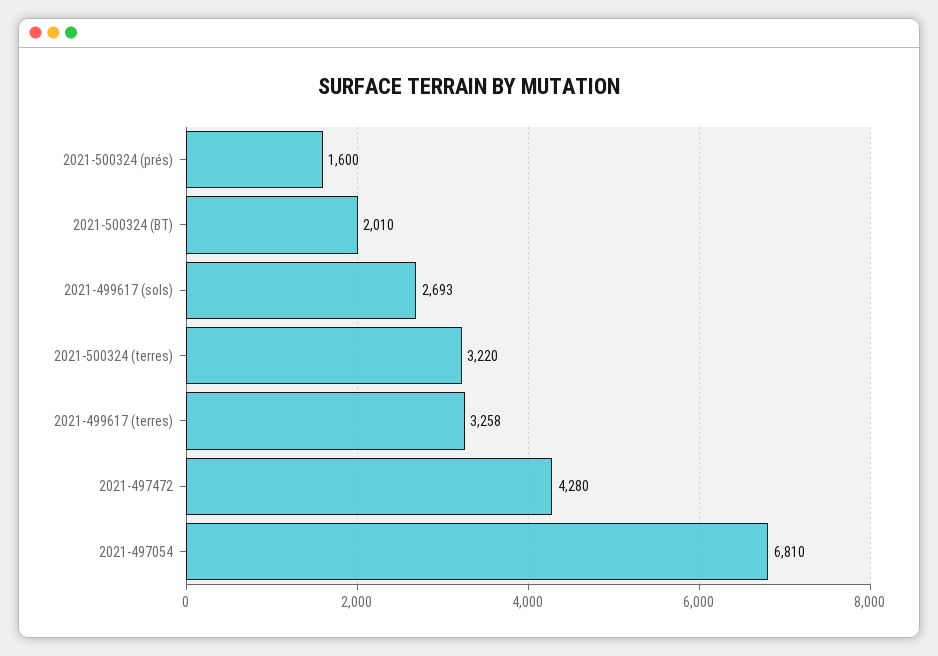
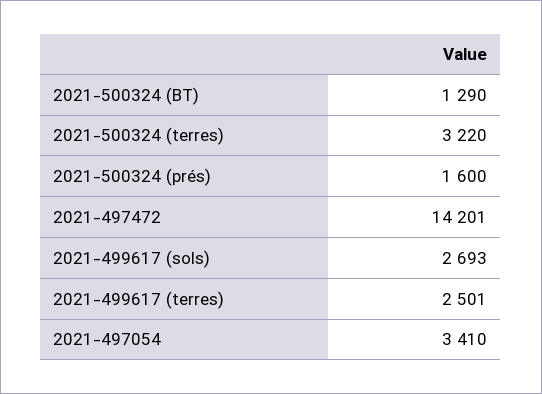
  {
    "2021-500324 (prés)": 1600,
-   "2021-500324 (BT)": 2010,
+   "2021-500324 (BT)": 1290,
    "2021-499617 (sols)": 2693,
    "2021-500324 (terres)": 3220,
-   "2021-499617 (terres)": 3258,
+   "2021-499617 (terres)": 2501,
-   "2021-497472": 4280,
+   "2021-497472": 14201,
-   "2021-497054": 6810
+   "2021-497054": 3410
  }

